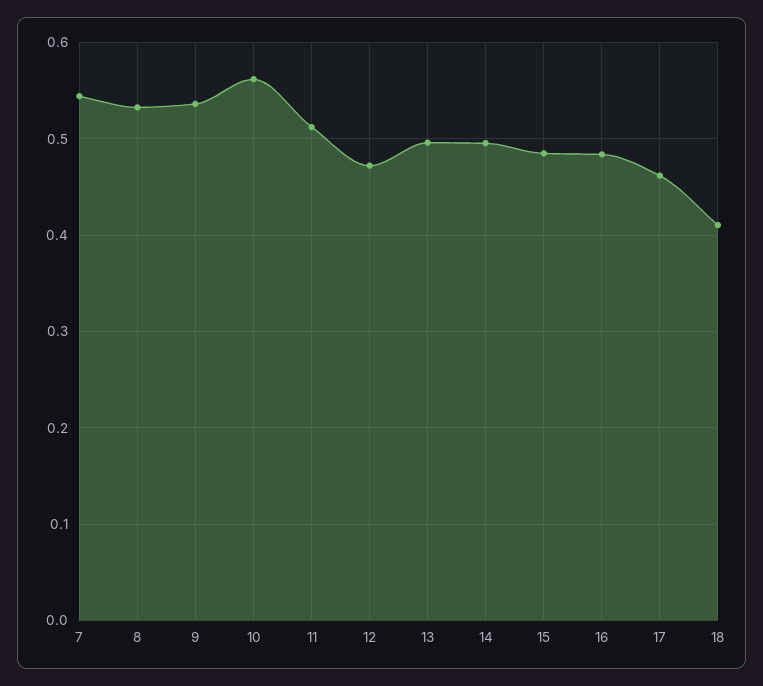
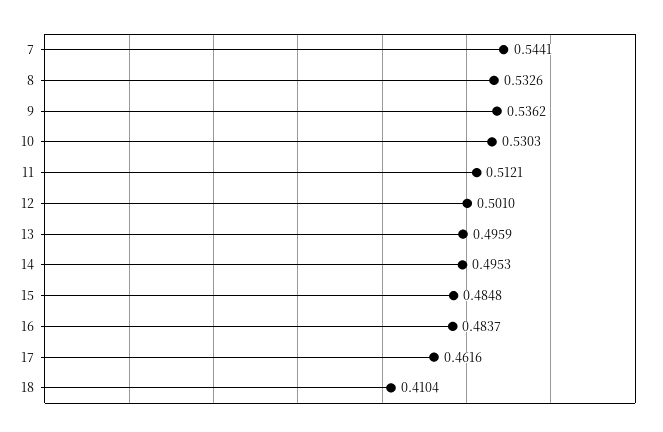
  {
    "7": 0.5441,
    "8": 0.5326,
    "9": 0.5362,
-   "10": 0.56,
+   "10": 0.5303,
    "11": 0.5121,
-   "12": 0.47,
+   "12": 0.501,
    "13": 0.4959,
    "14": 0.4953,
    "15": 0.4848,
    "16": 0.4837,
    "17": 0.4616,
    "18": 0.4104
  }

